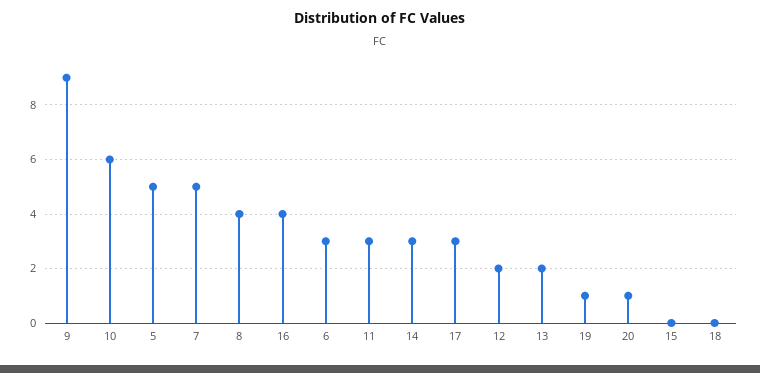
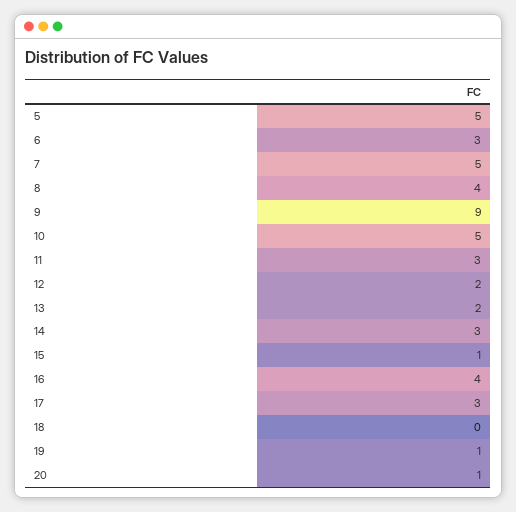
  {
    "9": 9,
-   "10": 6,
+   "10": 5,
    "5": 5,
    "7": 5,
    "8": 4,
    "16": 4,
    "6": 3,
    "11": 3,
    "14": 3,
    "17": 3,
    "12": 2,
    "13": 2,
    "19": 1,
    "20": 1,
-   "15": 0,
+   "15": 1,
    "18": 0
  }

